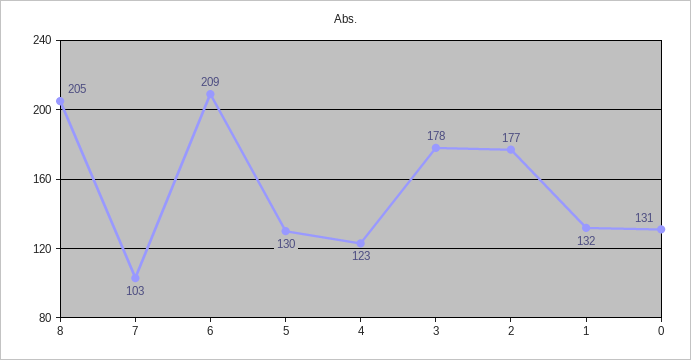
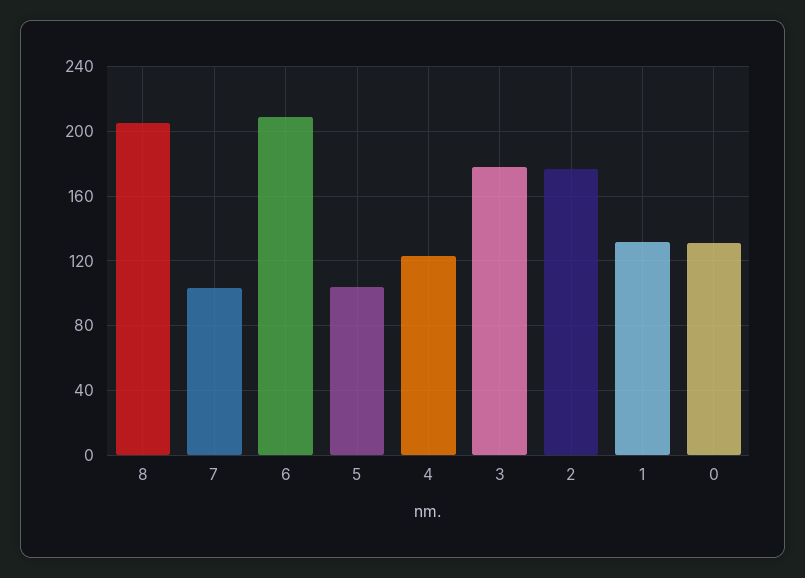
  {
    "8": 205,
    "7": 103,
    "6": 209,
-   "5": 130,
+   "5": 105,
    "4": 123,
    "3": 178,
    "2": 177,
    "1": 132,
    "0": 131
  }

